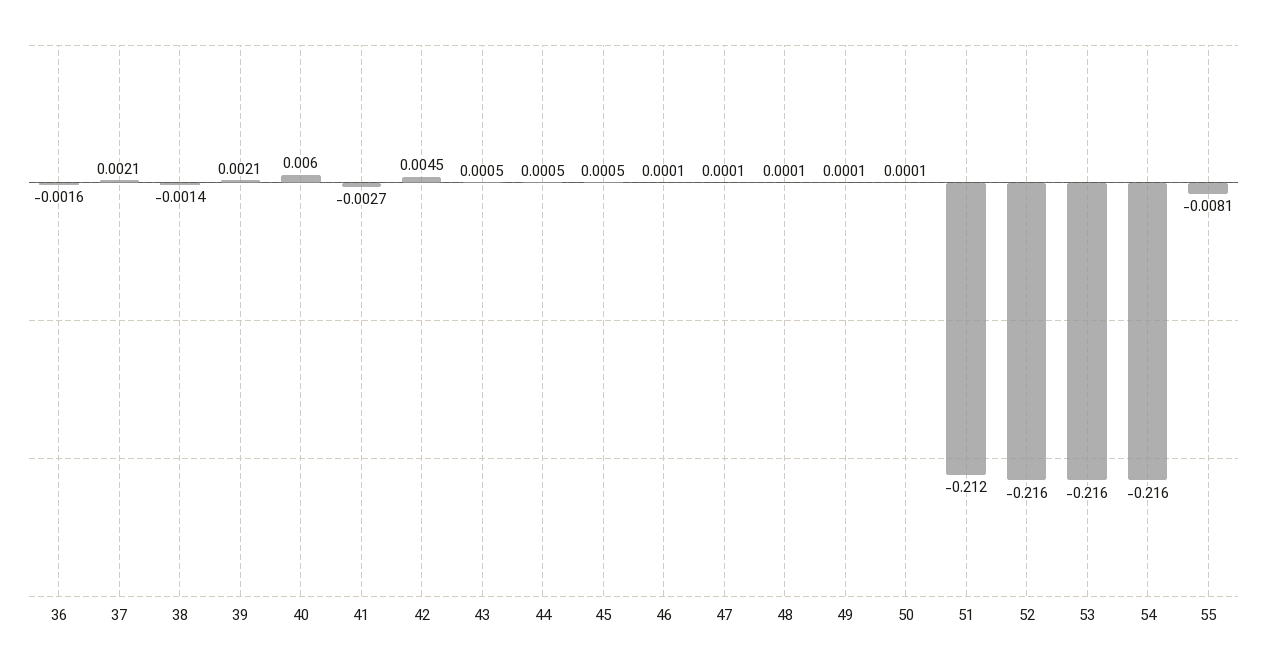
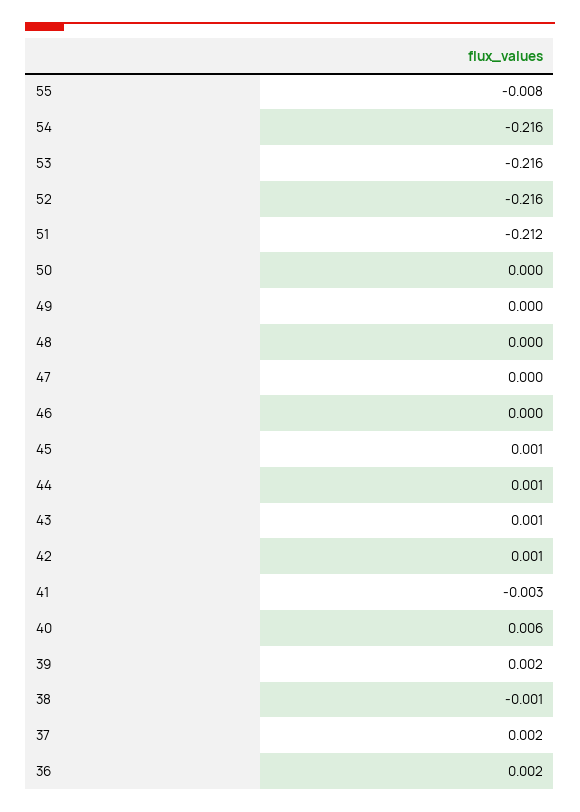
  {
-   "36": -0.0016,
+   "36": 0.002,
    "37": 0.0021,
    "38": -0.0014,
    "39": 0.0021,
    "40": 0.006,
    "41": -0.0027,
-   "42": 0.0045,
+   "42": 0.001,
    "43": 0.0005,
    "44": 0.0005,
    "45": 0.0005,
    "46": 0.0001,
    "47": 0.0001,
    "48": 0.0001,
    "49": 0.0001,
    "50": 0.0001,
    "51": -0.212,
    "52": -0.216,
    "53": -0.216,
    "54": -0.216,
    "55": -0.0081
  }

